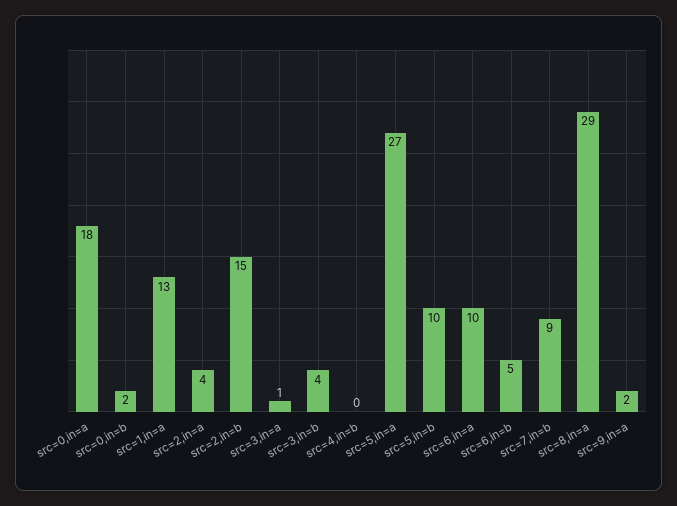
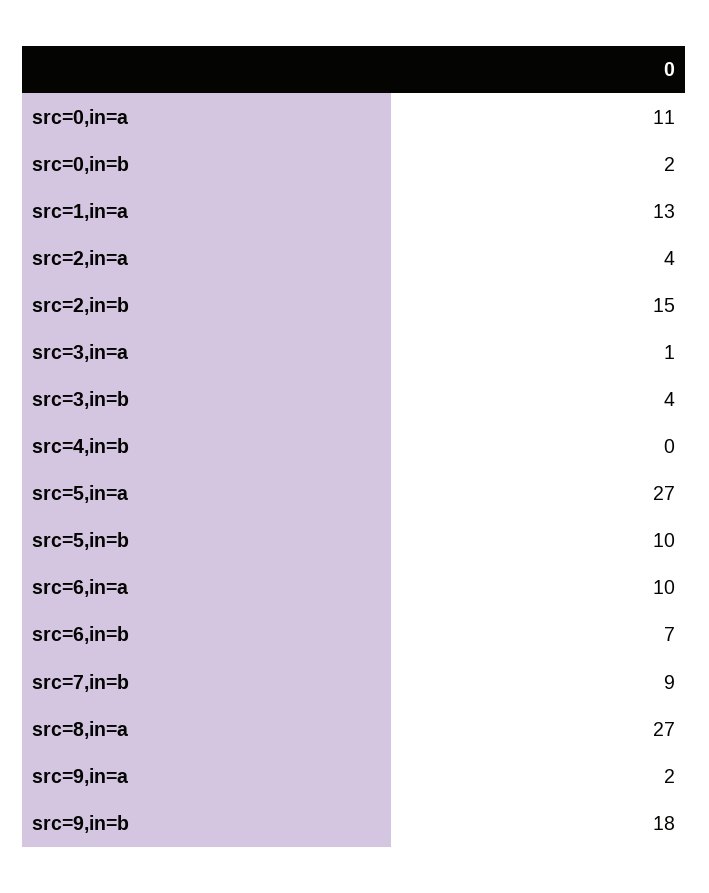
  {
-   "src=0,in=a": 18,
+   "src=0,in=a": 11,
    "src=0,in=b": 2,
    "src=1,in=a": 13,
    "src=2,in=a": 4,
    "src=2,in=b": 15,
    "src=3,in=a": 1,
    "src=3,in=b": 4,
    "src=4,in=b": 0,
    "src=5,in=a": 27,
    "src=5,in=b": 10,
    "src=6,in=a": 10,
-   "src=6,in=b": 5,
+   "src=6,in=b": 7,
    "src=7,in=b": 9,
-   "src=8,in=a": 29,
+   "src=8,in=a": 27,
-   "src=9,in=a": 2
+   "src=9,in=a": 2,
+   "src=9,in=b": 18
  }

